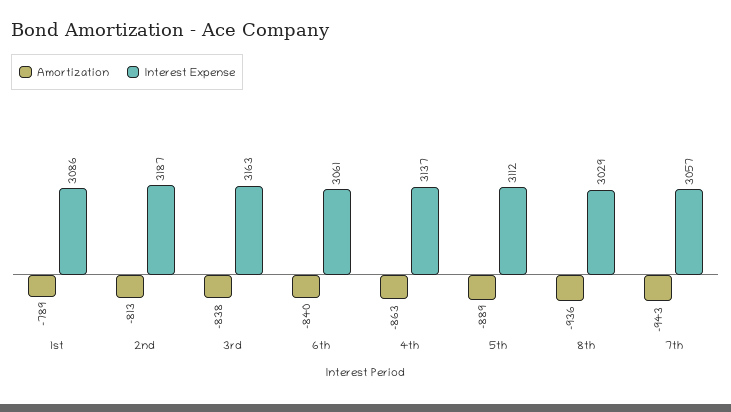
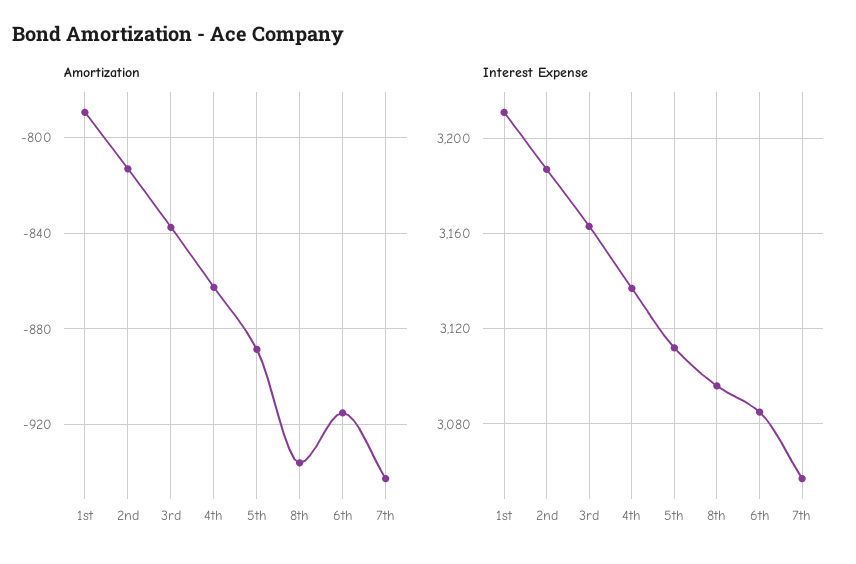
  {
    "Amortization": {
      "1st": -789,
      "2nd": -813,
      "3rd": -838,
-     "6th": -840,
+     "6th": -915,
      "4th": -863,
      "5th": -889,
      "8th": -936,
      "7th": -943
    },
    "Interest Expense": {
-     "1st": 3086,
+     "1st": 3210,
      "2nd": 3187,
      "3rd": 3163,
-     "6th": 3061,
+     "6th": 3085,
      "4th": 3137,
      "5th": 3112,
-     "8th": 3029,
+     "8th": 3095,
      "7th": 3057
    }
  }

